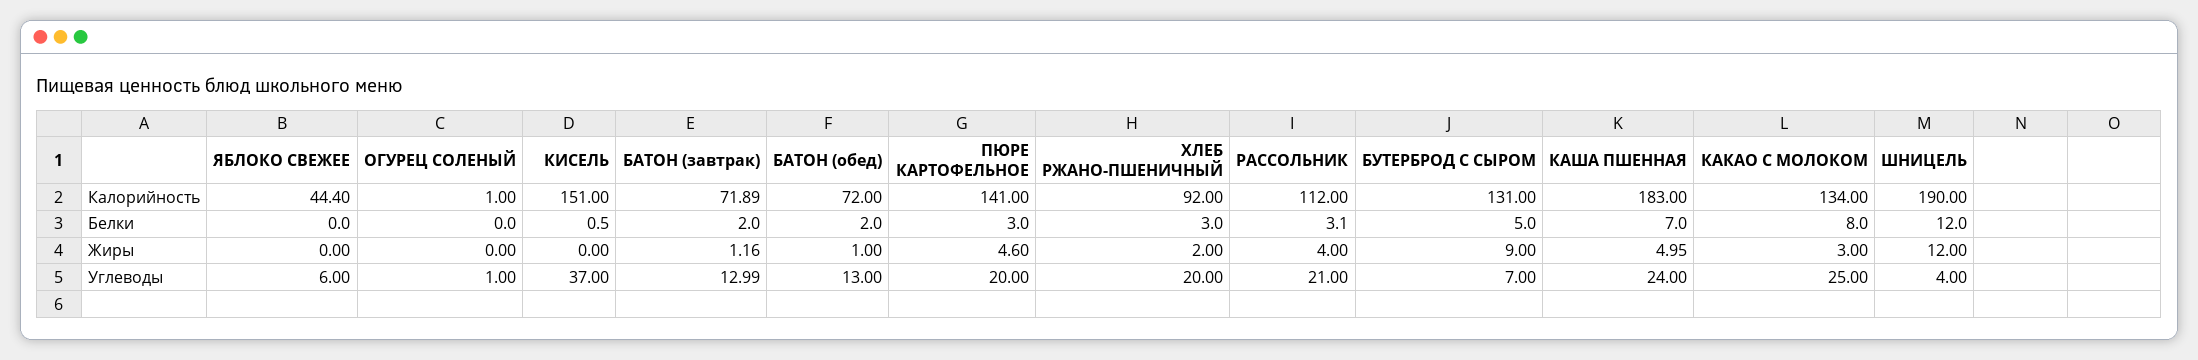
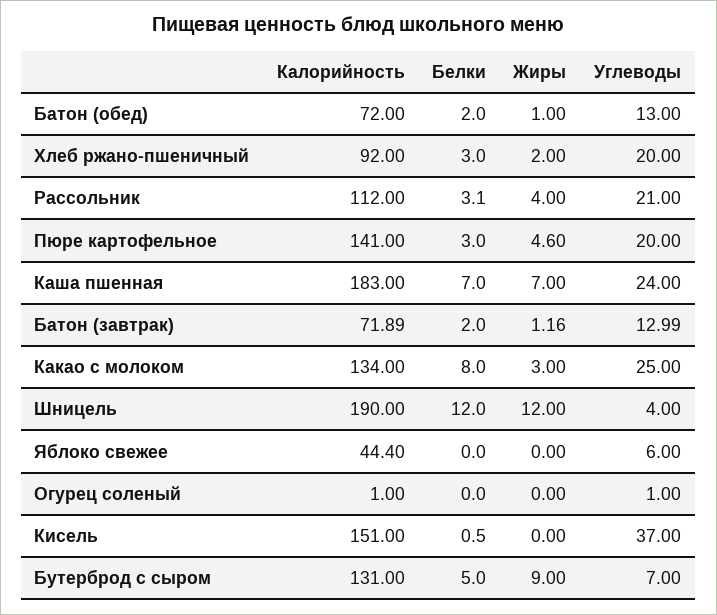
  {
    "ЯБЛОКО СВЕЖЕЕ": {
      "Калорийность": 44.4,
      "Белки": 0,
      "Жиры": 0,
      "Углеводы": 6
    },
    "ОГУРЕЦ СОЛЕНЫЙ": {
      "Калорийность": 1,
      "Белки": 0,
      "Жиры": 0,
      "Углеводы": 1
    },
    "КИСЕЛЬ": {
      "Калорийность": 151,
      "Белки": 0.5,
      "Жиры": 0,
      "Углеводы": 37
    },
    "БАТОН (завтрак)": {
      "Калорийность": 71.89,
      "Белки": 2,
      "Жиры": 1.16,
      "Углеводы": 12.99
    },
    "БАТОН (обед)": {
      "Калорийность": 72,
      "Белки": 2,
      "Жиры": 1,
      "Углеводы": 13
    },
    "ПЮРЕ КАРТОФЕЛЬНОЕ": {
      "Калорийность": 141,
      "Белки": 3,
      "Жиры": 4.6,
      "Углеводы": 20
    },
    "ХЛЕБ РЖАНО-ПШЕНИЧНЫЙ": {
      "Калорийность": 92,
      "Белки": 3,
      "Жиры": 2,
      "Углеводы": 20
    },
    "РАССОЛЬНИК": {
      "Калорийность": 112,
      "Белки": 3.1,
      "Жиры": 4,
      "Углеводы": 21
    },
    "БУТЕРБРОД С СЫРОМ": {
      "Калорийность": 131,
      "Белки": 5,
      "Жиры": 9,
      "Углеводы": 7
    },
    "КАША ПШЕННАЯ": {
      "Калорийность": 183,
      "Белки": 7,
-     "Жиры": 4.95,
+     "Жиры": 7,
      "Углеводы": 24
    },
    "КАКАО С МОЛОКОМ": {
      "Калорийность": 134,
      "Белки": 8,
      "Жиры": 3,
      "Углеводы": 25
    },
    "ШНИЦЕЛЬ": {
      "Калорийность": 190,
      "Белки": 12,
      "Жиры": 12,
      "Углеводы": 4
    }
  }

